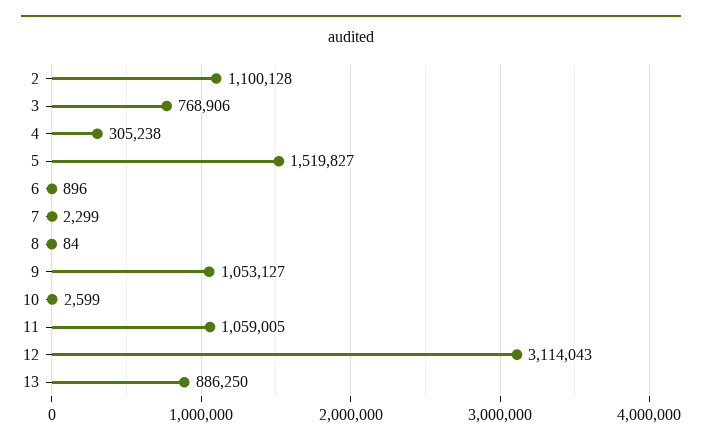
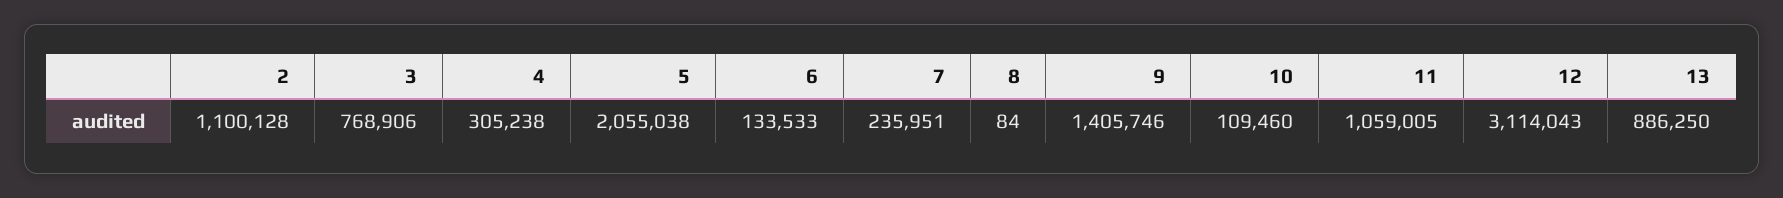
  {
    "2": 1100128,
    "3": 768906,
    "4": 305238,
-   "5": 1519827,
+   "5": 2055038,
-   "6": 896,
+   "6": 133533,
-   "7": 2299,
+   "7": 235951,
    "8": 84,
-   "9": 1053127,
+   "9": 1405746,
-   "10": 2599,
+   "10": 109460,
    "11": 1059005,
    "12": 3114043,
    "13": 886250
  }

